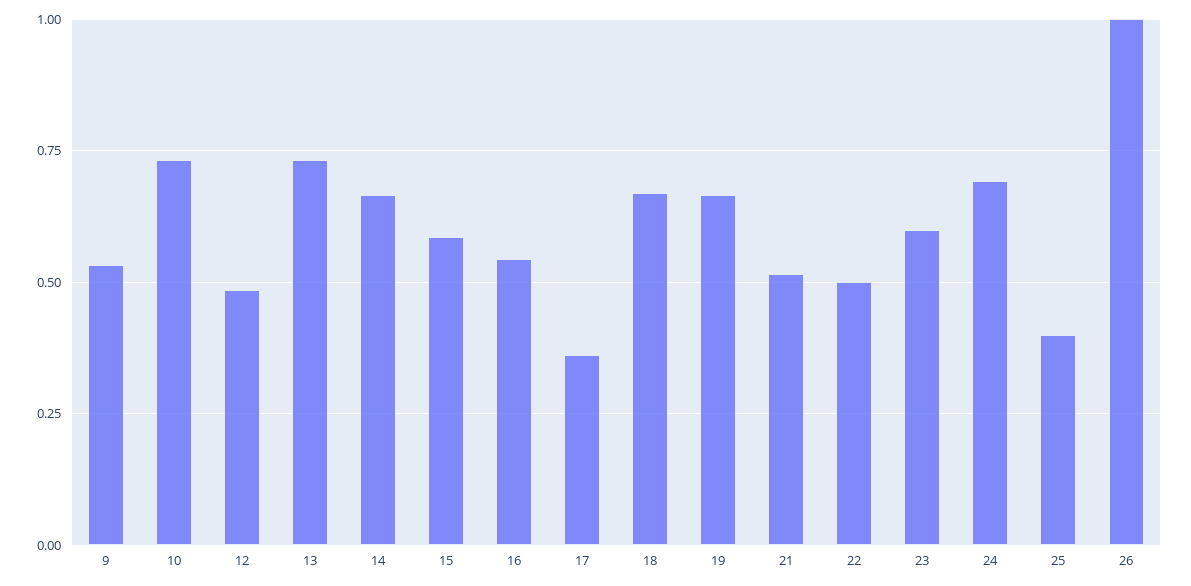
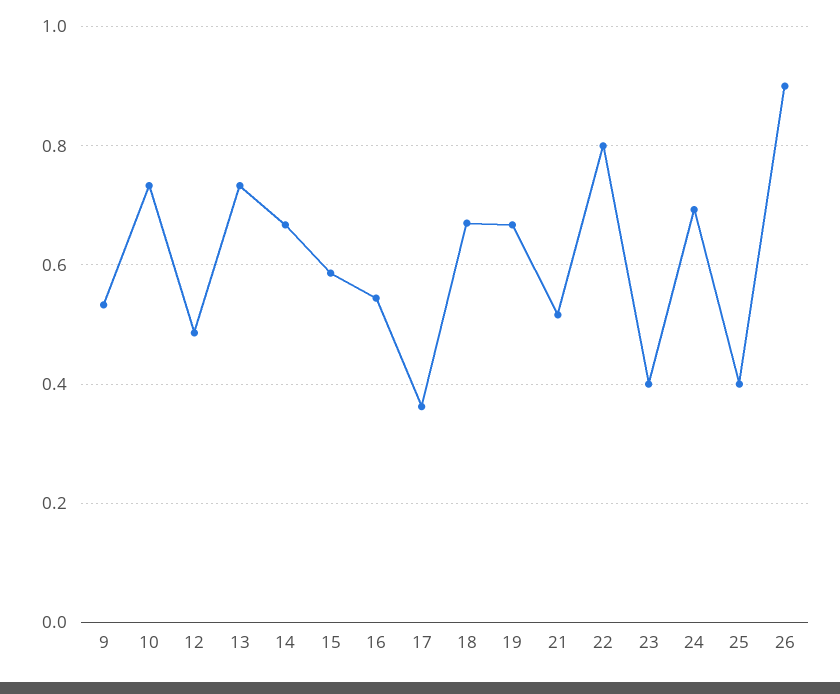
  {
    "9": 0.54,
    "10": 0.74,
    "12": 0.48,
    "13": 0.74,
    "14": 0.66,
    "15": 0.58,
    "16": 0.54,
    "17": 0.36,
    "18": 0.68,
    "19": 0.66,
    "21": 0.52,
-   "22": 0.5,
+   "22": 0.8,
-   "23": 0.6,
+   "23": 0.4,
    "24": 0.7,
    "25": 0.4,
-   "26": 1
+   "26": 0.9
  }

